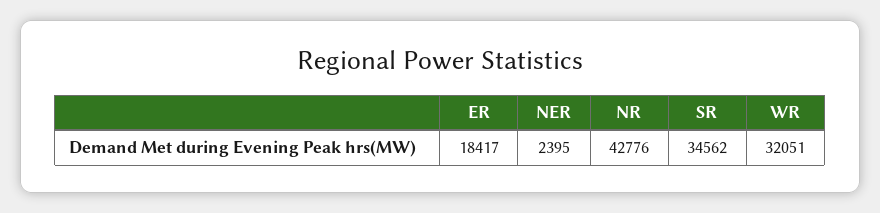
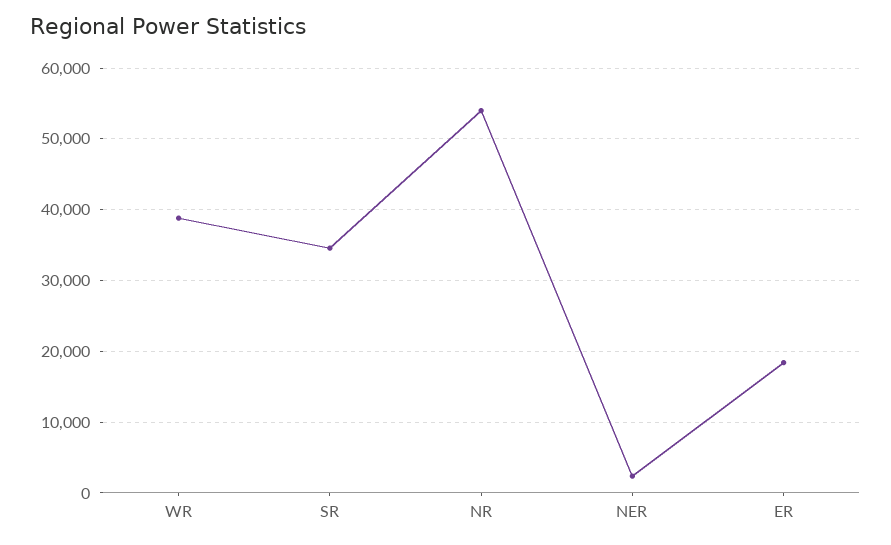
  {
    "ER": 18417,
    "NER": 2395,
-   "NR": 42776,
+   "NR": 54000,
    "SR": 34562,
-   "WR": 32051
+   "WR": 39000
  }

